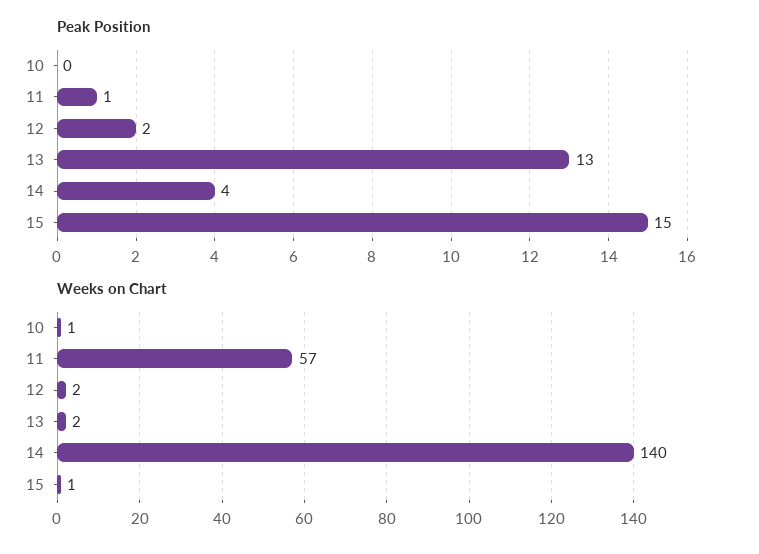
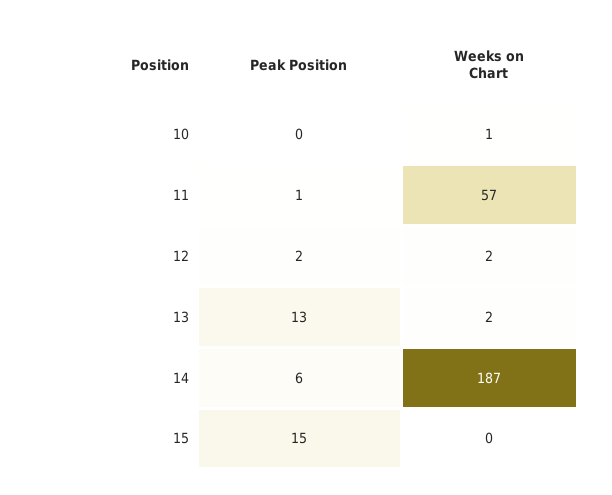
  {
    "Peak Position": {
      "10": 0,
      "11": 1,
      "12": 2,
      "13": 13,
-     "14": 4,
+     "14": 6,
      "15": 15
    },
    "Weeks on Chart": {
      "10": 1,
      "11": 57,
      "12": 2,
      "13": 2,
-     "14": 140,
+     "14": 187,
-     "15": 1
+     "15": 0
    }
  }

